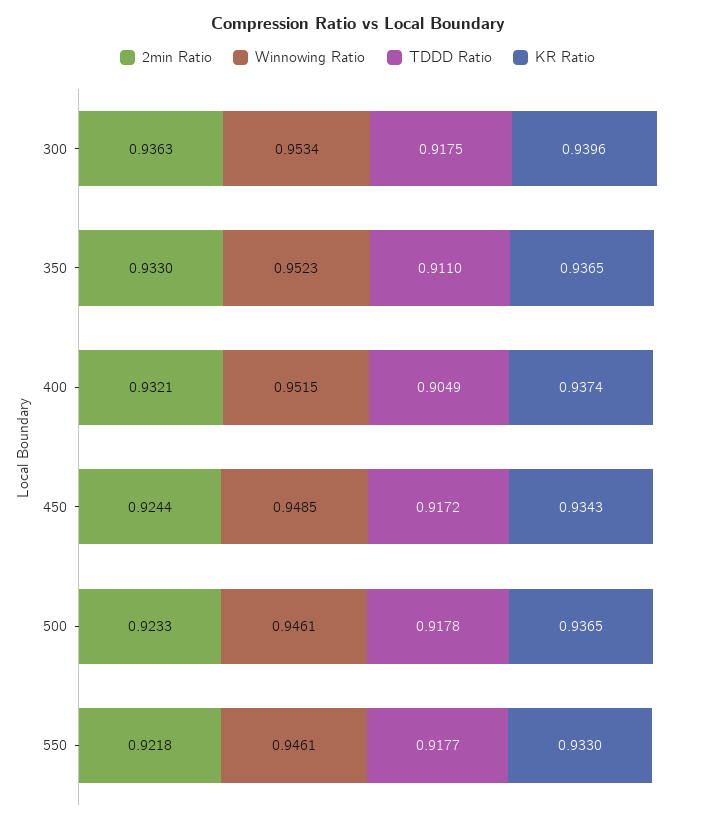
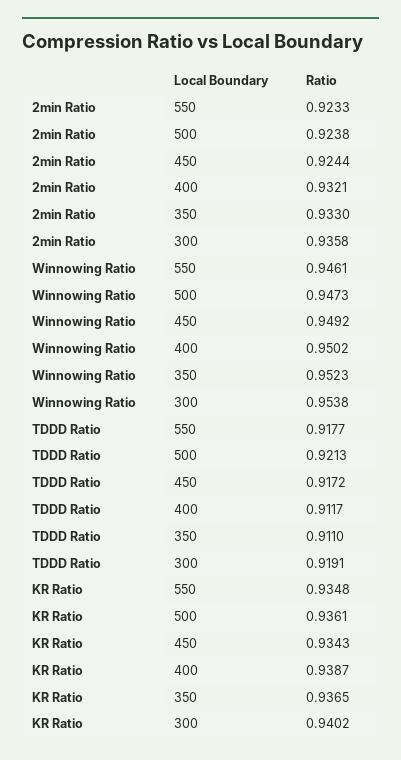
  {
    "2min Ratio": {
-     "300": 0.9363,
+     "300": 0.9358,
      "350": 0.933,
      "400": 0.9321,
      "450": 0.9244,
-     "500": 0.9233,
+     "500": 0.9238,
-     "550": 0.9218
+     "550": 0.9233
    },
    "Winnowing Ratio": {
-     "300": 0.9534,
+     "300": 0.9538,
      "350": 0.9523,
-     "400": 0.9515,
+     "400": 0.9502,
-     "450": 0.9485,
+     "450": 0.9492,
-     "500": 0.9461,
+     "500": 0.9473,
      "550": 0.9461
    },
    "TDDD Ratio": {
-     "300": 0.9175,
+     "300": 0.9191,
      "350": 0.911,
-     "400": 0.9049,
+     "400": 0.9117,
      "450": 0.9172,
-     "500": 0.9178,
+     "500": 0.9213,
      "550": 0.9177
    },
    "KR Ratio": {
-     "300": 0.9396,
+     "300": 0.9402,
      "350": 0.9365,
-     "400": 0.9374,
+     "400": 0.9387,
      "450": 0.9343,
-     "500": 0.9365,
+     "500": 0.9361,
-     "550": 0.933
+     "550": 0.9348
    }
  }

